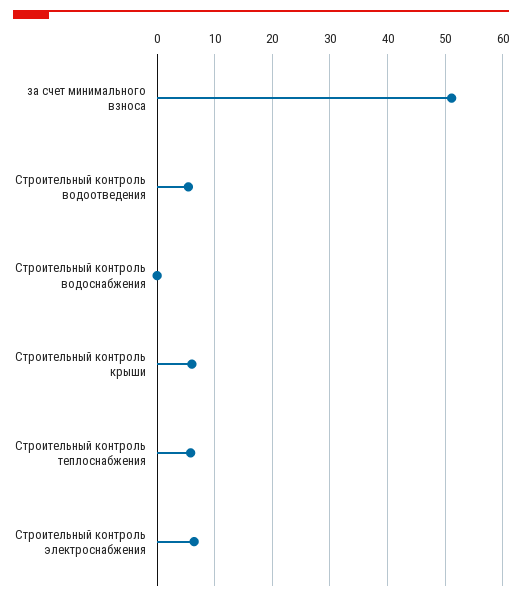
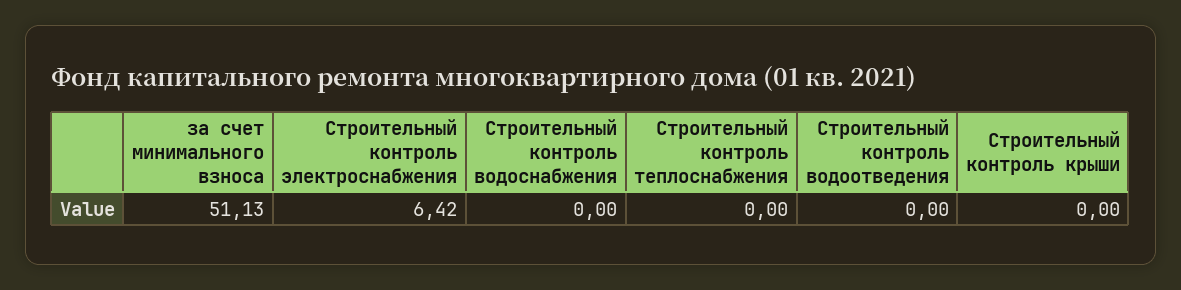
  {
    "за счет минимального взноса": 51.13,
-   "Строительный контроль водоотведения": 6,
+   "Строительный контроль водоотведения": 0,
    "Строительный контроль водоснабжения": 0,
-   "Строительный контроль крыши": 6,
+   "Строительный контроль крыши": 0,
-   "Строительный контроль теплоснабжения": 6,
+   "Строительный контроль теплоснабжения": 0,
    "Строительный контроль электроснабжения": 6.42
  }

